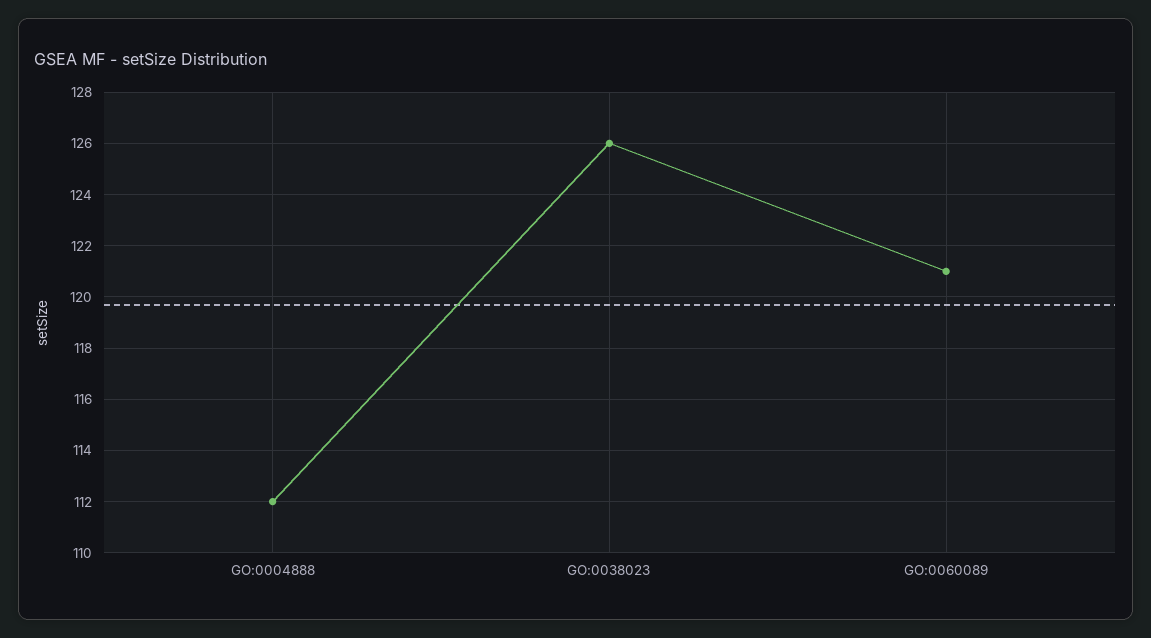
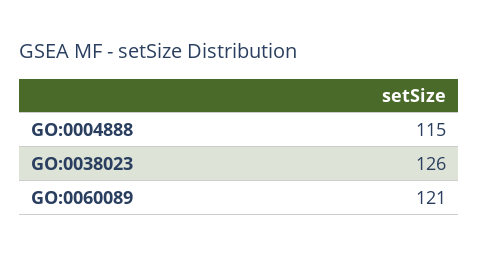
  {
-   "GO:0004888": 112,
+   "GO:0004888": 115,
    "GO:0038023": 126,
    "GO:0060089": 121
  }

